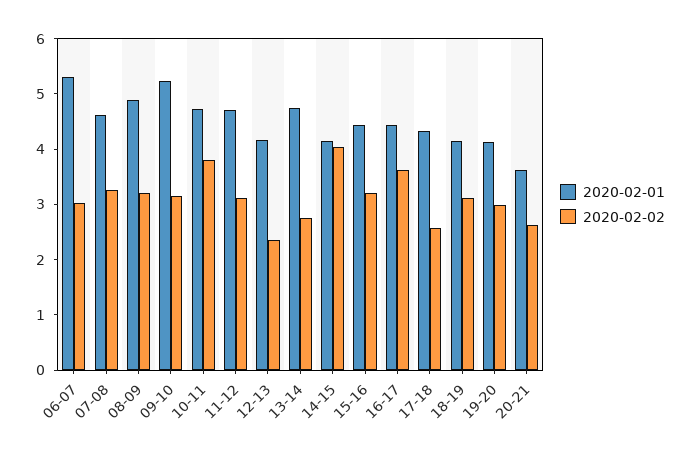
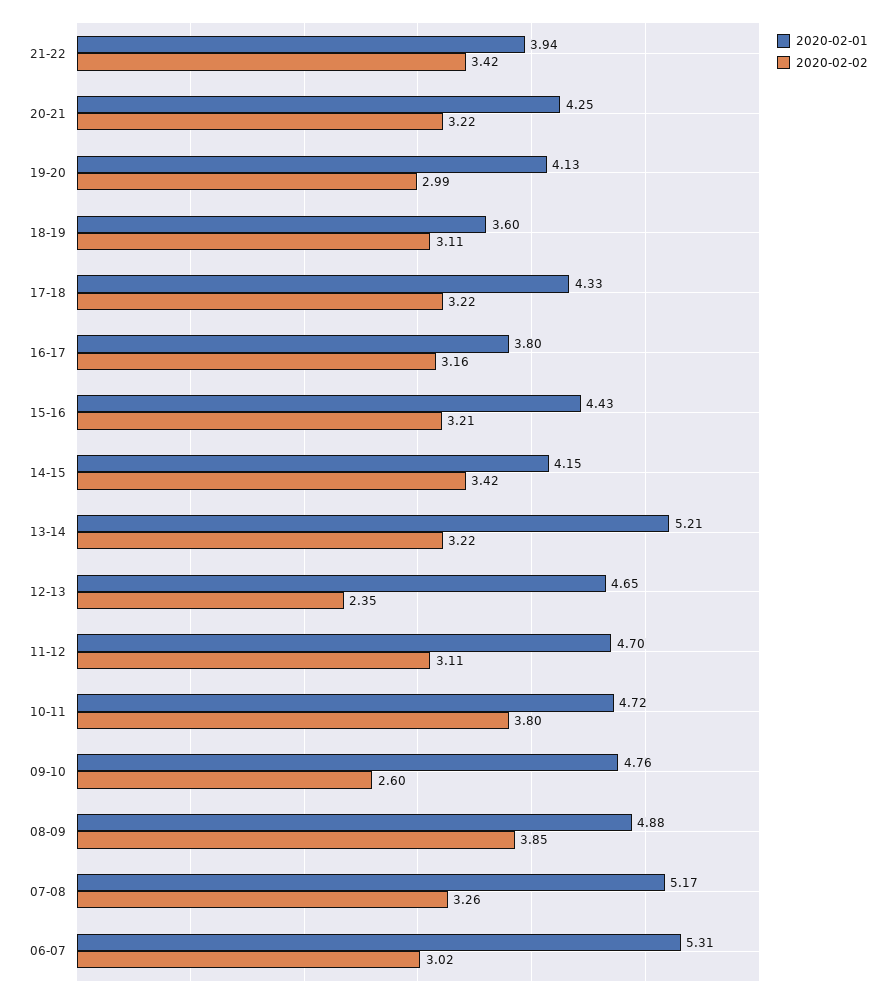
  {
    "2020-02-01": {
      "06-07": 5.31,
-     "07-08": 4.6,
+     "07-08": 5.17,
      "08-09": 4.88,
-     "09-10": 5.2,
+     "09-10": 4.76,
      "10-11": 4.72,
      "11-12": 4.7,
-     "12-13": 4.2,
+     "12-13": 4.65,
-     "13-14": 4.8,
+     "13-14": 5.21,
      "14-15": 4.15,
      "15-16": 4.43,
-     "16-17": 4.4,
+     "16-17": 3.8,
      "17-18": 4.33,
-     "18-19": 4.2,
+     "18-19": 3.6,
      "19-20": 4.13,
-     "20-21": 3.6
+     "20-21": 4.25,
+     "21-22": 3.94
    },
    "2020-02-02": {
      "06-07": 3.02,
      "07-08": 3.26,
-     "08-09": 3.2,
+     "08-09": 3.85,
-     "09-10": 3.2,
+     "09-10": 2.6,
      "10-11": 3.8,
      "11-12": 3.11,
      "12-13": 2.35,
-     "13-14": 2.8,
+     "13-14": 3.22,
-     "14-15": 4,
+     "14-15": 3.42,
      "15-16": 3.21,
-     "16-17": 3.6,
+     "16-17": 3.16,
-     "17-18": 2.6,
+     "17-18": 3.22,
      "18-19": 3.11,
      "19-20": 2.99,
-     "20-21": 2.6
+     "20-21": 3.22,
+     "21-22": 3.42
    }
  }

